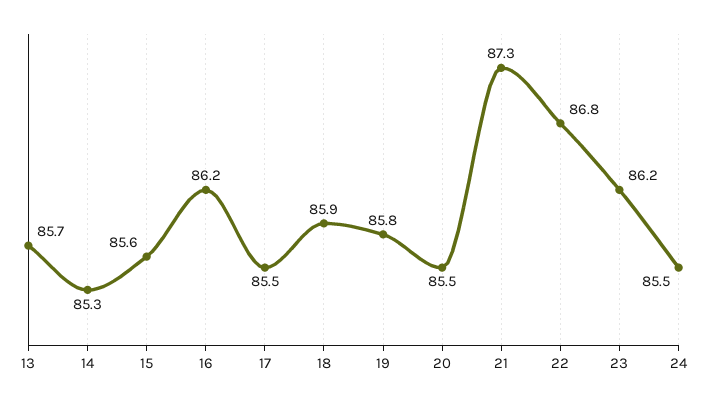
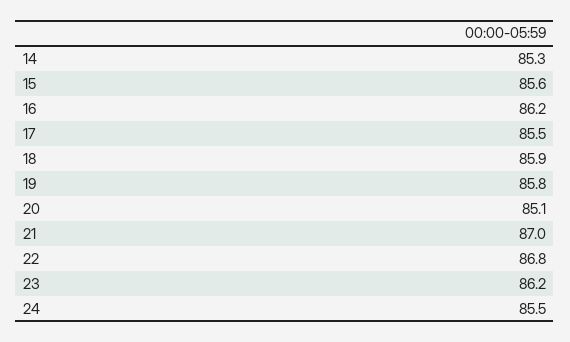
  {
-   "13": 85.7,
    "14": 85.3,
    "15": 85.6,
    "16": 86.2,
    "17": 85.5,
    "18": 85.9,
    "19": 85.8,
-   "20": 85.5,
+   "20": 85.1,
-   "21": 87.3,
+   "21": 87,
    "22": 86.8,
    "23": 86.2,
    "24": 85.5
  }

